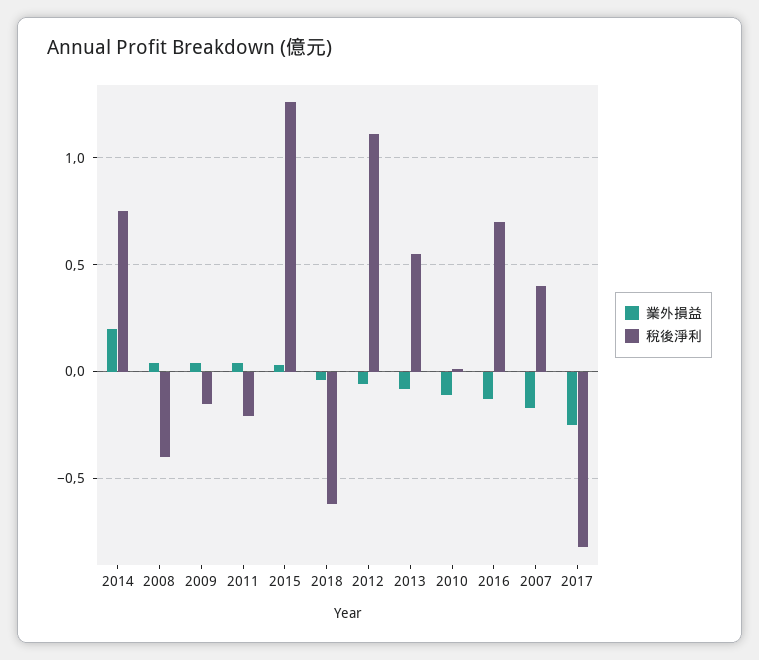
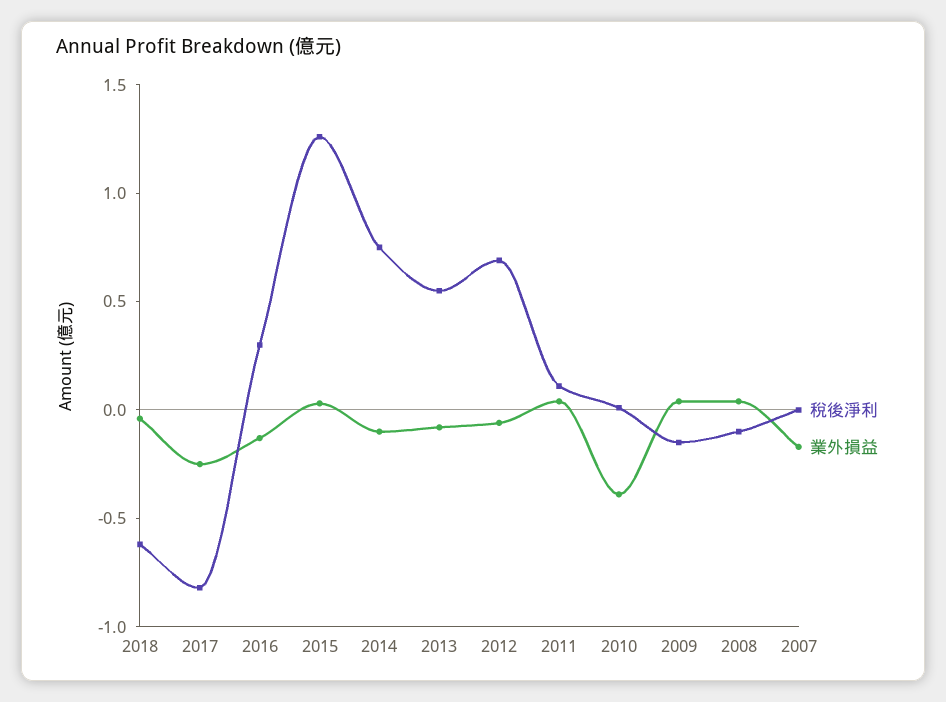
  {
    "業外損益": {
-     "2014": 0.2,
+     "2014": -0.1,
      "2008": 0.05,
      "2009": 0.05,
      "2011": 0.05,
      "2015": 0.05,
      "2018": -0.05,
      "2012": -0.05,
      "2013": -0.1,
-     "2010": -0.1,
+     "2010": -0.4,
      "2016": -0.15,
      "2007": -0.15,
      "2017": -0.25
    },
    "稅後淨利": {
      "2014": 0.75,
-     "2008": -0.4,
+     "2008": -0.1,
      "2009": -0.15,
-     "2011": -0.2,
+     "2011": 0.1,
      "2015": 1.25,
      "2018": -0.6,
-     "2012": 1.1,
+     "2012": 0.7,
      "2013": 0.55,
      "2010": 0,
-     "2016": 0.7,
+     "2016": 0.3,
-     "2007": 0.4,
+     "2007": 0,
      "2017": -0.8
    }
  }

